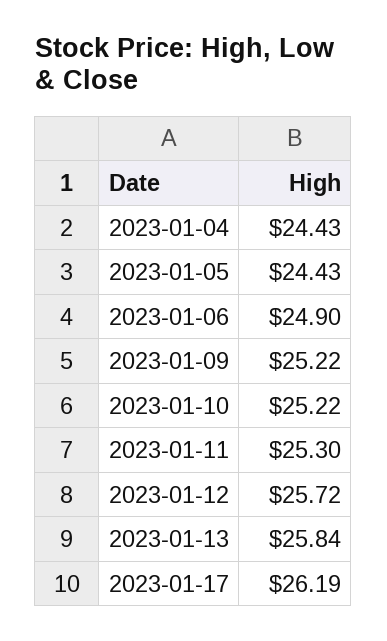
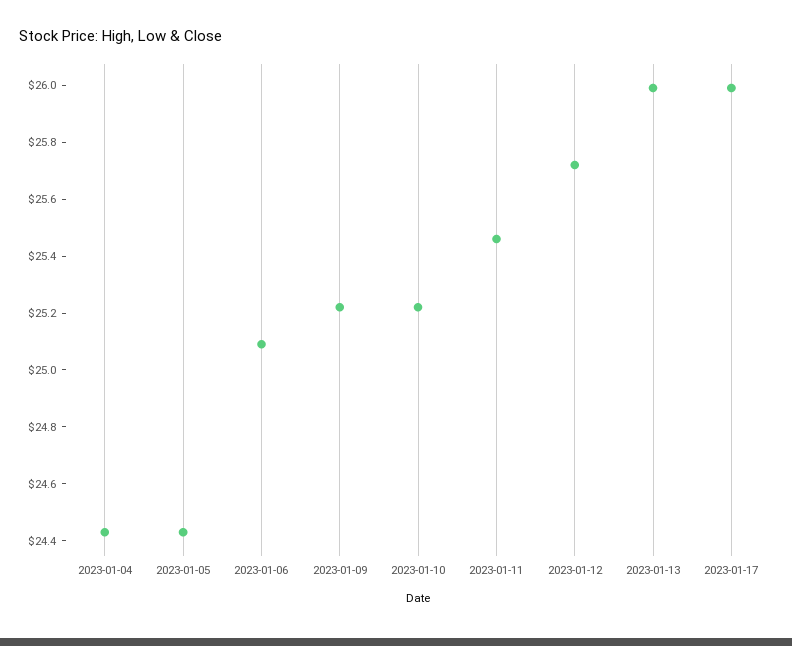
  {
    "2023-01-04": 24.43,
    "2023-01-05": 24.43,
-   "2023-01-06": 24.9,
+   "2023-01-06": 25.1,
    "2023-01-09": 25.22,
    "2023-01-10": 25.22,
-   "2023-01-11": 25.3,
+   "2023-01-11": 25.45,
    "2023-01-12": 25.72,
-   "2023-01-13": 25.84,
+   "2023-01-13": 26,
-   "2023-01-17": 26.19
+   "2023-01-17": 26
  }

